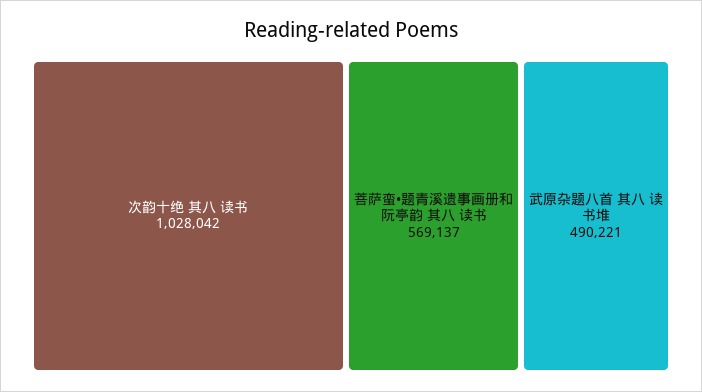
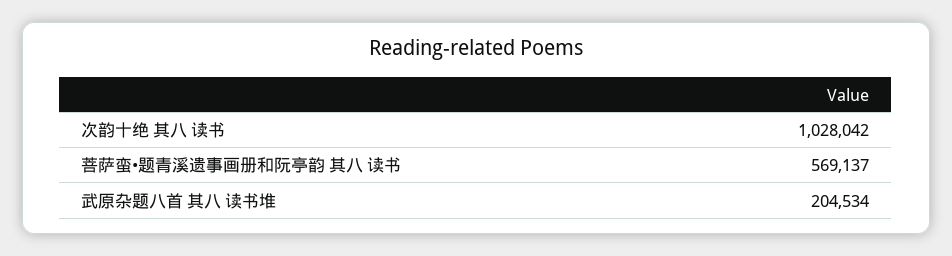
  {
    "次韵十绝 其八 读书": 1028042,
    "菩萨蛮•题青溪遗事画册和阮亭韵 其八 读书": 569137,
-   "武原杂题八首 其八 读书堆": 490221
+   "武原杂题八首 其八 读书堆": 204534
  }

